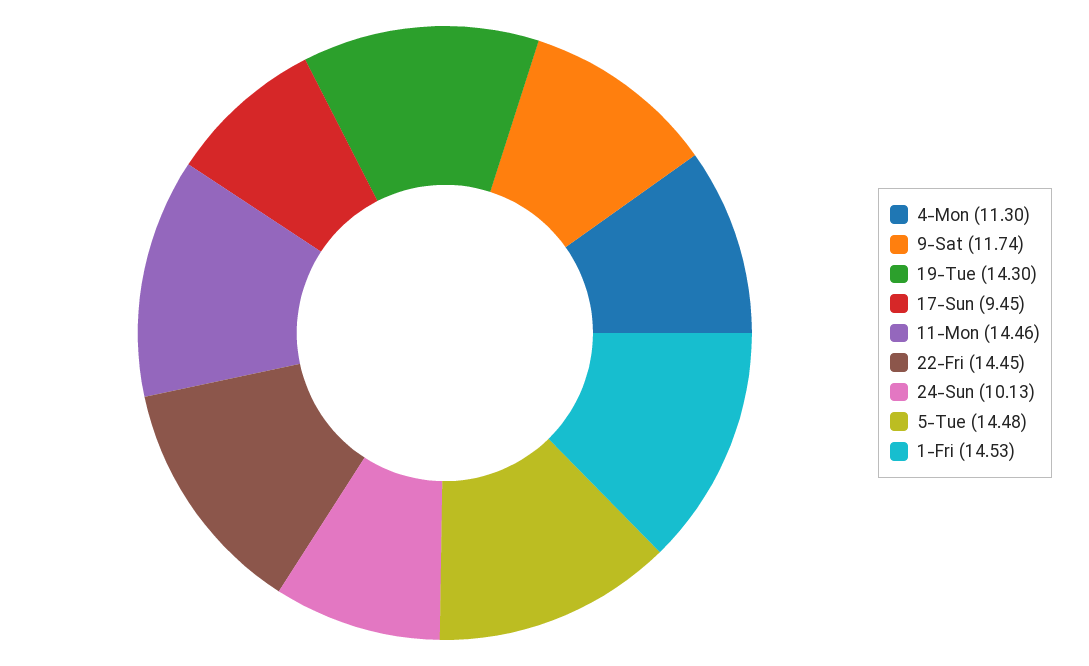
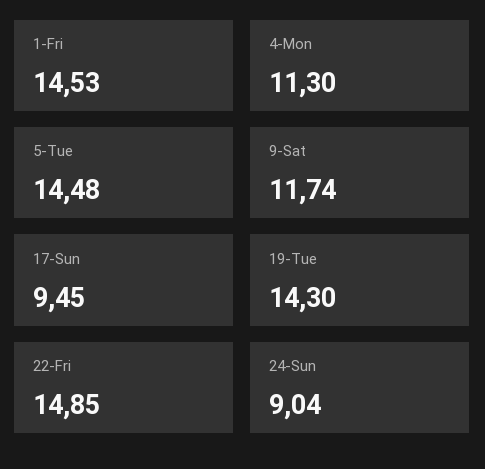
  {
    "4-Mon": 11.3,
    "9-Sat": 11.74,
    "19-Tue": 14.3,
    "17-Sun": 9.45,
-   "11-Mon": 14.46,
-   "22-Fri": 14.45,
+   "22-Fri": 14.85,
-   "24-Sun": 10.13,
+   "24-Sun": 9.04,
    "5-Tue": 14.48,
    "1-Fri": 14.53
  }

